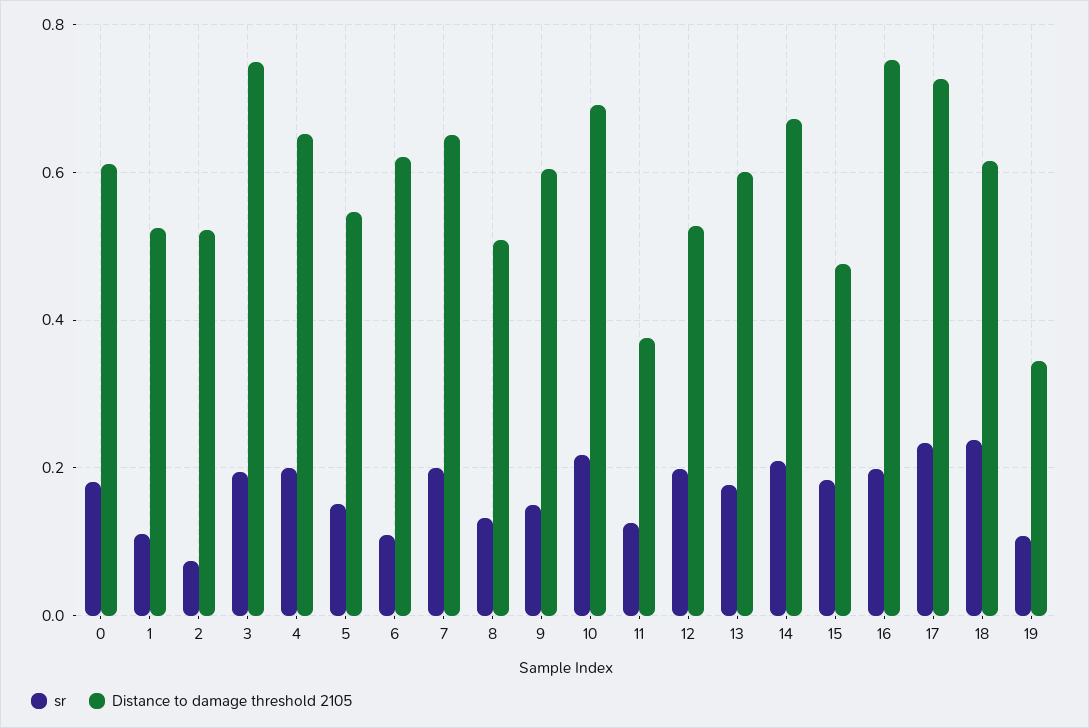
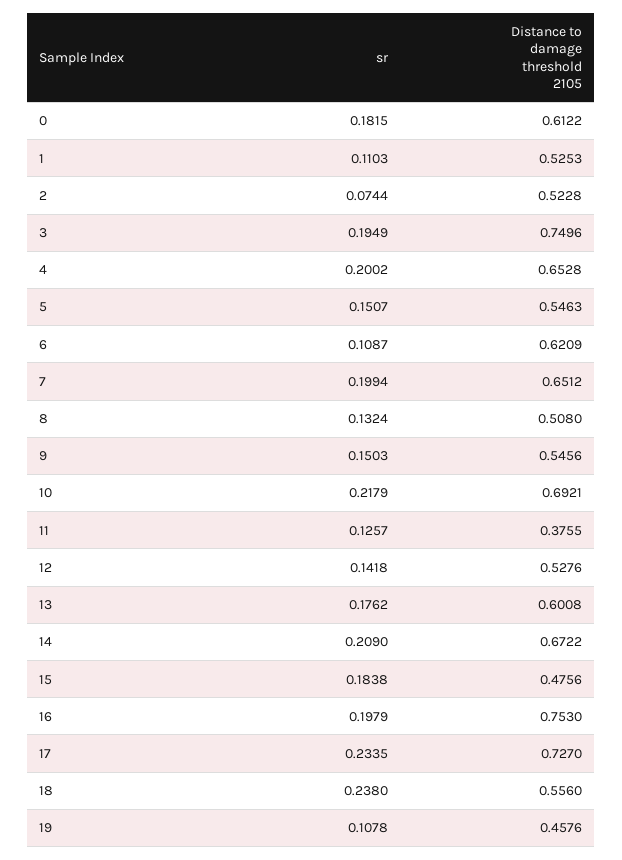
  {
    "sr": {
      "0": 0.1815,
      "1": 0.1103,
      "2": 0.0744,
      "3": 0.1949,
      "4": 0.2002,
      "5": 0.1507,
      "6": 0.1087,
      "7": 0.1994,
      "8": 0.1324,
      "9": 0.1503,
      "10": 0.2179,
      "11": 0.1257,
-     "12": 0.2,
+     "12": 0.1418,
      "13": 0.1762,
      "14": 0.209,
      "15": 0.1838,
      "16": 0.1979,
      "17": 0.2335,
      "18": 0.238,
      "19": 0.1078
    },
    "Distance to damage threshold 2105": {
      "0": 0.6122,
      "1": 0.5253,
      "2": 0.5228,
      "3": 0.7496,
      "4": 0.6528,
      "5": 0.5463,
      "6": 0.6209,
      "7": 0.6512,
      "8": 0.508,
-     "9": 0.6,
+     "9": 0.5456,
      "10": 0.6921,
      "11": 0.3755,
      "12": 0.5276,
      "13": 0.6008,
      "14": 0.6722,
      "15": 0.4756,
      "16": 0.753,
      "17": 0.727,
-     "18": 0.62,
+     "18": 0.556,
-     "19": 0.34
+     "19": 0.4576
    }
  }

